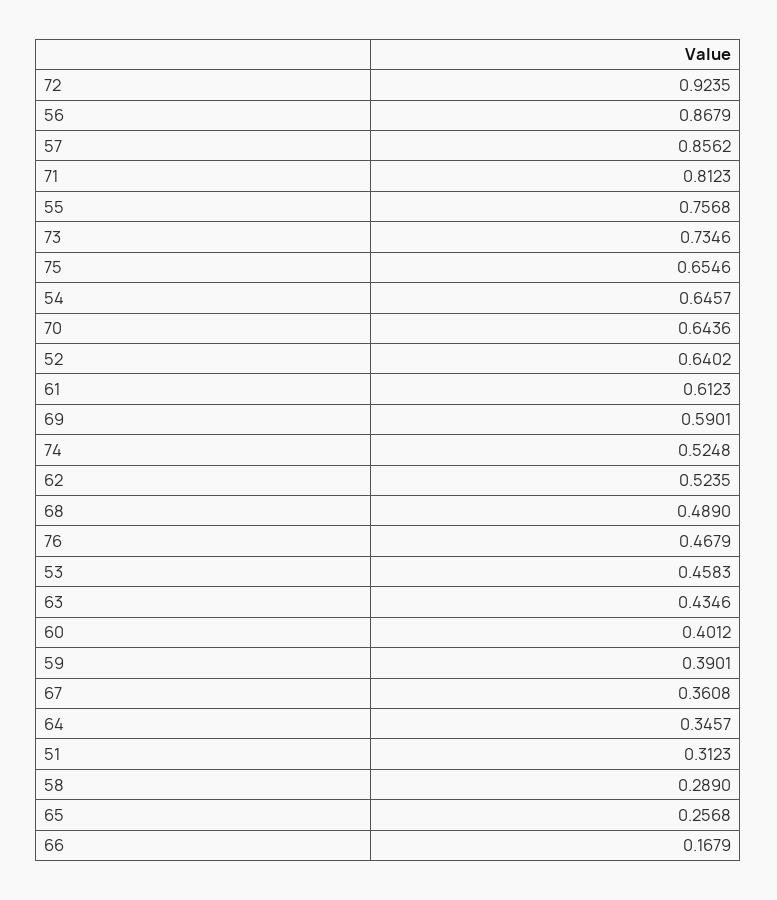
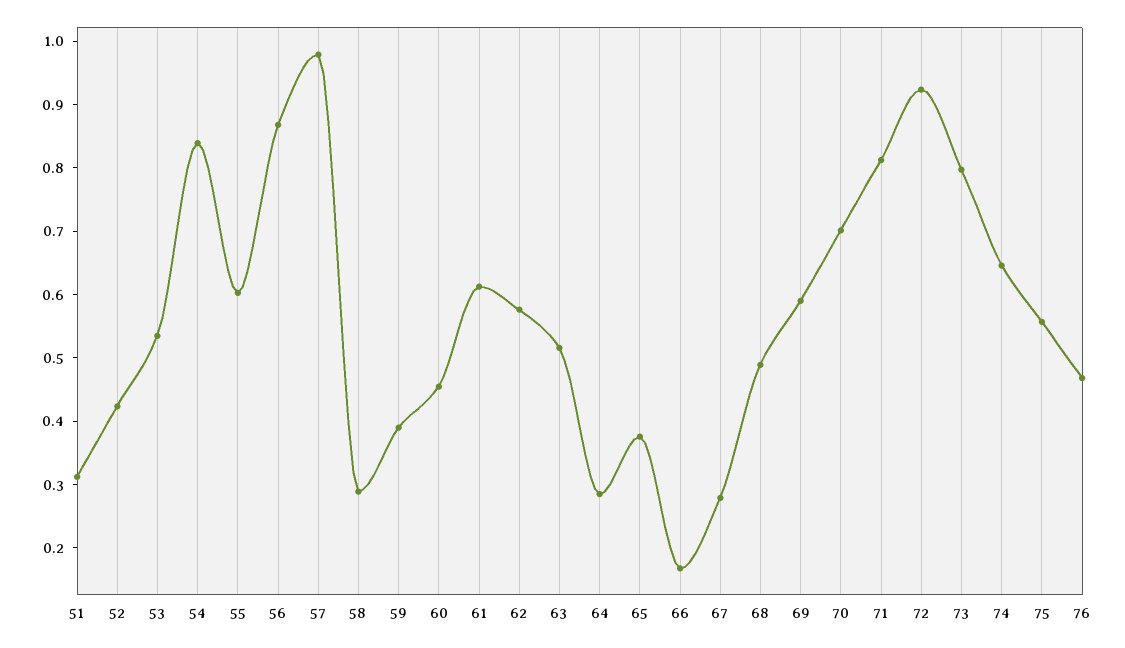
  {
    "72": 0.9235,
    "56": 0.8679,
-   "57": 0.8562,
+   "57": 0.98,
    "71": 0.8123,
-   "55": 0.7568,
+   "55": 0.6,
-   "73": 0.7346,
+   "73": 0.8,
-   "75": 0.6546,
+   "75": 0.56,
-   "54": 0.6457,
+   "54": 0.84,
-   "70": 0.6436,
+   "70": 0.7,
-   "52": 0.6402,
+   "52": 0.42,
    "61": 0.6123,
    "69": 0.5901,
-   "74": 0.5248,
+   "74": 0.64,
-   "62": 0.5235,
+   "62": 0.58,
    "68": 0.489,
    "76": 0.4679,
-   "53": 0.4583,
+   "53": 0.54,
-   "63": 0.4346,
+   "63": 0.52,
-   "60": 0.4012,
+   "60": 0.46,
    "59": 0.3901,
-   "67": 0.3608,
+   "67": 0.28,
-   "64": 0.3457,
+   "64": 0.28,
    "51": 0.3123,
    "58": 0.289,
-   "65": 0.2568,
+   "65": 0.38,
    "66": 0.1679
  }

